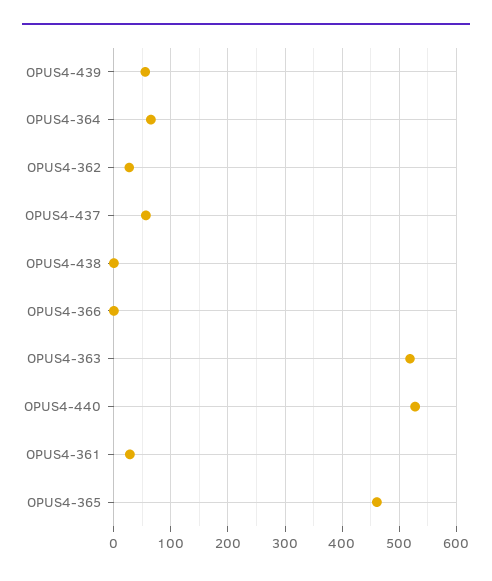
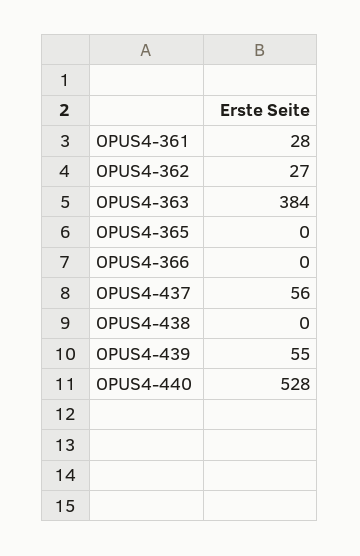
  {
    "OPUS4-439": 55,
-   "OPUS4-364": 60,
    "OPUS4-362": 27,
    "OPUS4-437": 56,
    "OPUS4-438": 0,
    "OPUS4-366": 0,
-   "OPUS4-363": 520,
+   "OPUS4-363": 384,
    "OPUS4-440": 528,
    "OPUS4-361": 28,
-   "OPUS4-365": 460
+   "OPUS4-365": 0
  }

